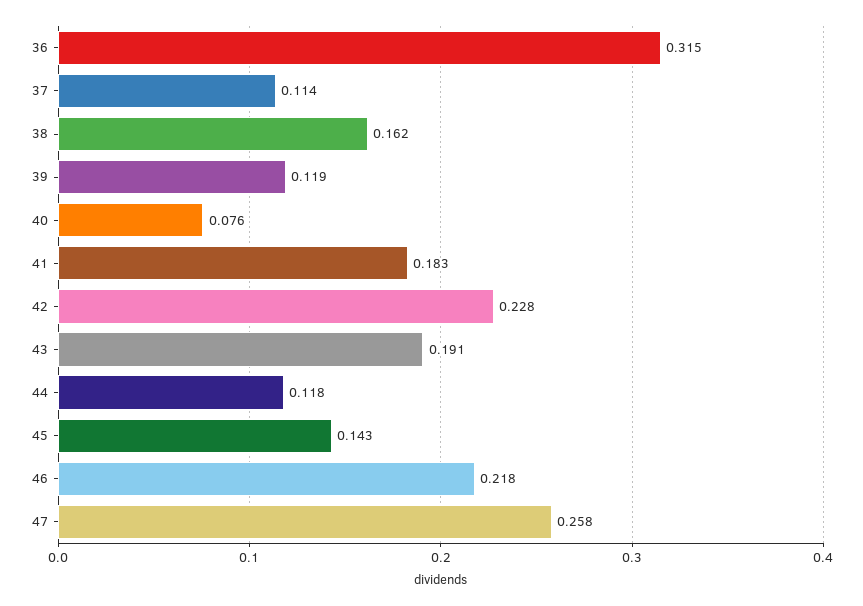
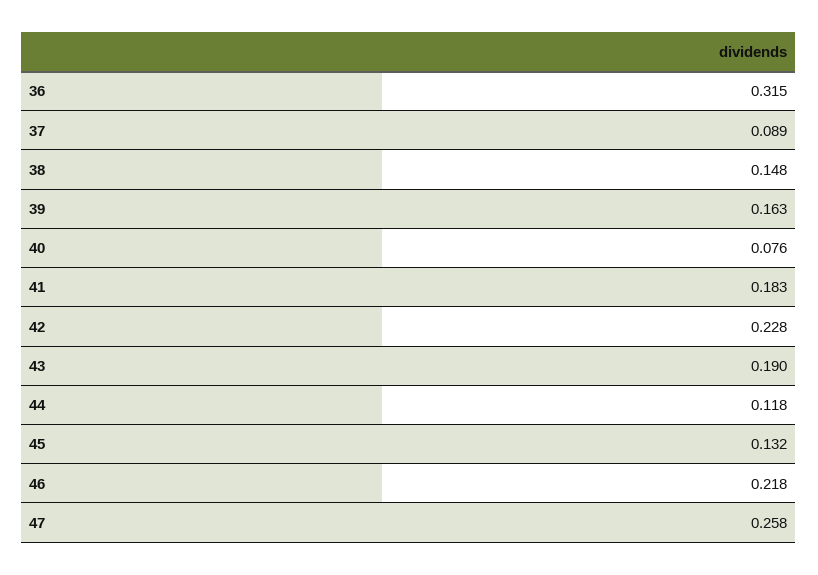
  {
    "36": 0.315,
-   "37": 0.114,
+   "37": 0.089,
-   "38": 0.162,
+   "38": 0.148,
-   "39": 0.119,
+   "39": 0.163,
    "40": 0.076,
    "41": 0.183,
    "42": 0.228,
-   "43": 0.191,
+   "43": 0.19,
    "44": 0.118,
-   "45": 0.143,
+   "45": 0.132,
    "46": 0.218,
    "47": 0.258
  }

